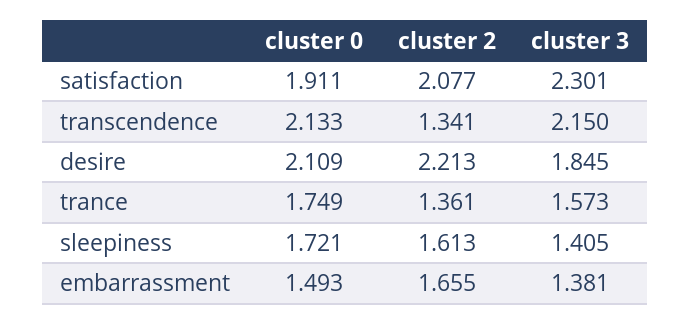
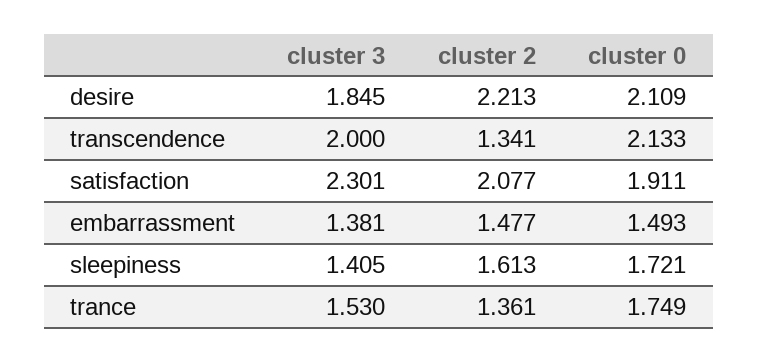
  {
    "cluster 0": {
      "satisfaction": 1.911,
      "transcendence": 2.133,
      "desire": 2.109,
      "trance": 1.749,
      "sleepiness": 1.721,
      "embarrassment": 1.493
    },
    "cluster 2": {
      "satisfaction": 2.077,
      "transcendence": 1.341,
      "desire": 2.213,
      "trance": 1.361,
      "sleepiness": 1.613,
-     "embarrassment": 1.655
+     "embarrassment": 1.477
    },
    "cluster 3": {
      "satisfaction": 2.301,
-     "transcendence": 2.15,
+     "transcendence": 2,
      "desire": 1.845,
-     "trance": 1.573,
+     "trance": 1.53,
      "sleepiness": 1.405,
      "embarrassment": 1.381
    }
  }

